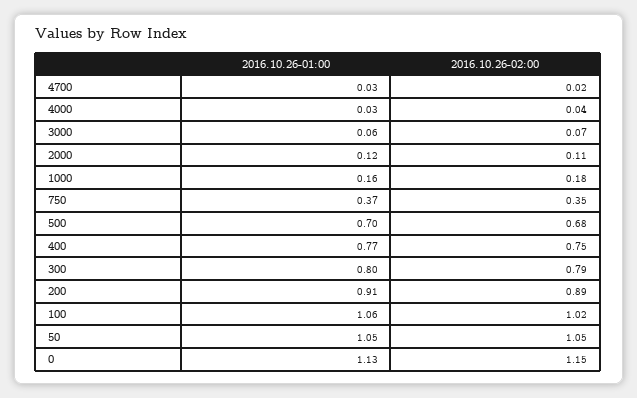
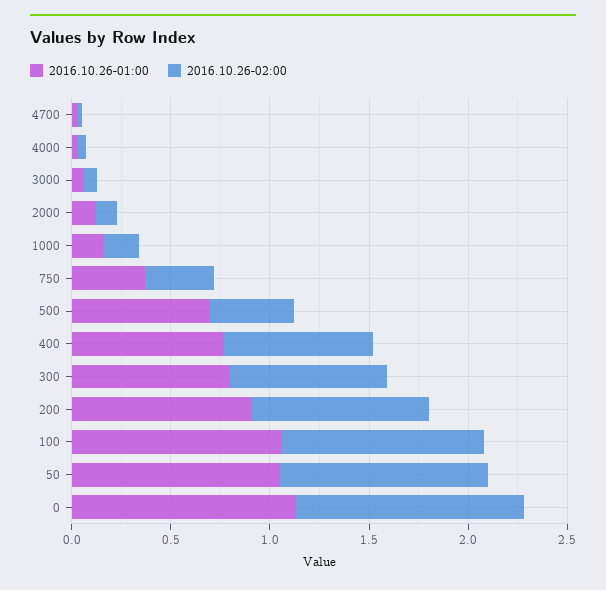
  {
    "2016.10.26-01:00": {
      "4700": 0.03,
      "4000": 0.03,
      "3000": 0.06,
      "2000": 0.12,
      "1000": 0.16,
      "750": 0.37,
      "500": 0.7,
      "400": 0.77,
      "300": 0.8,
      "200": 0.91,
      "100": 1.06,
      "50": 1.05,
      "0": 1.13
    },
    "2016.10.26-02:00": {
      "4700": 0.02,
      "4000": 0.04,
      "3000": 0.07,
      "2000": 0.11,
      "1000": 0.18,
      "750": 0.35,
-     "500": 0.68,
+     "500": 0.4,
      "400": 0.75,
      "300": 0.79,
      "200": 0.89,
      "100": 1.02,
      "50": 1.05,
      "0": 1.15
    }
  }

